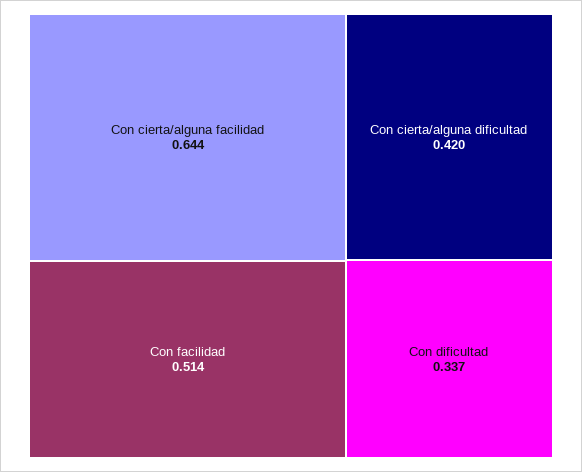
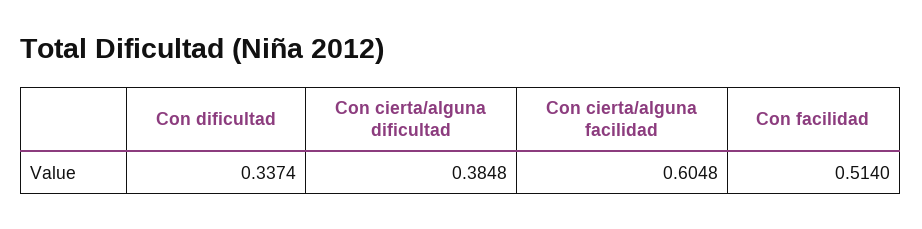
  {
-   "Con cierta/alguna facilidad": 0.644,
+   "Con cierta/alguna facilidad": 0.6048,
    "Con facilidad": 0.514,
-   "Con cierta/alguna dificultad": 0.42,
+   "Con cierta/alguna dificultad": 0.3848,
    "Con dificultad": 0.3374
  }

